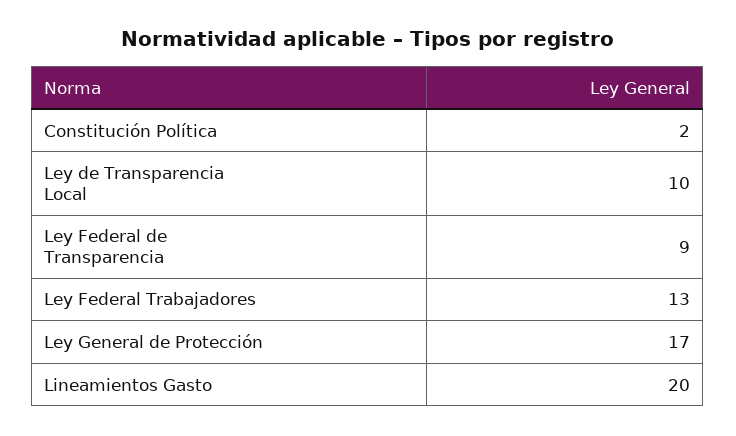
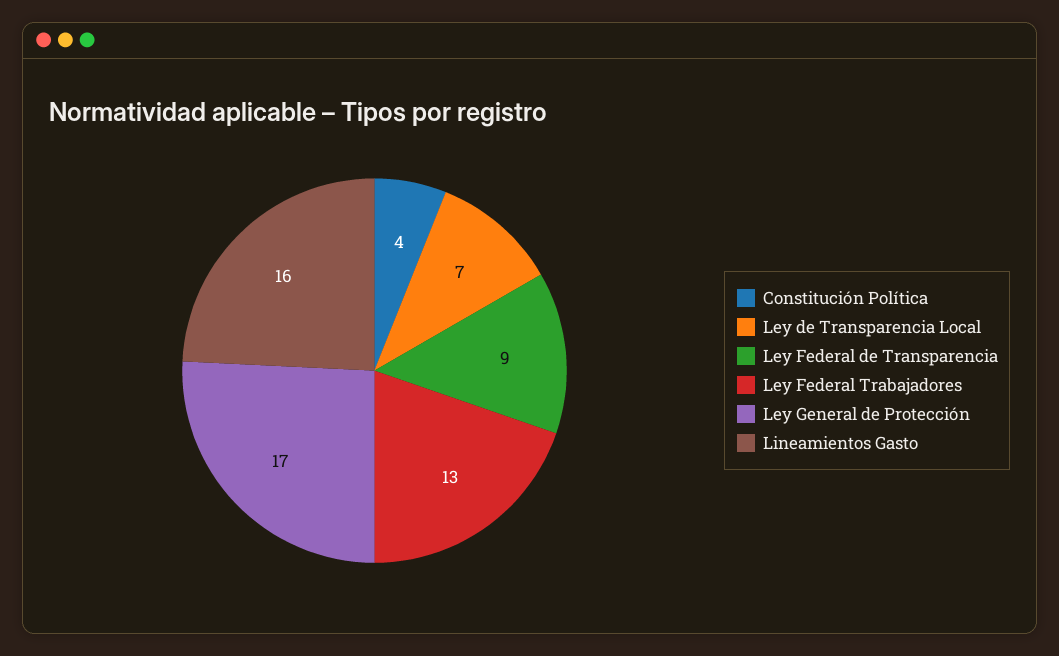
  {
-   "Constitución Política": 2,
+   "Constitución Política": 4,
-   "Ley de Transparencia Local": 10,
+   "Ley de Transparencia Local": 7,
    "Ley Federal de Transparencia": 9,
    "Ley Federal Trabajadores": 13,
    "Ley General de Protección": 17,
-   "Lineamientos Gasto": 20
+   "Lineamientos Gasto": 16
  }

